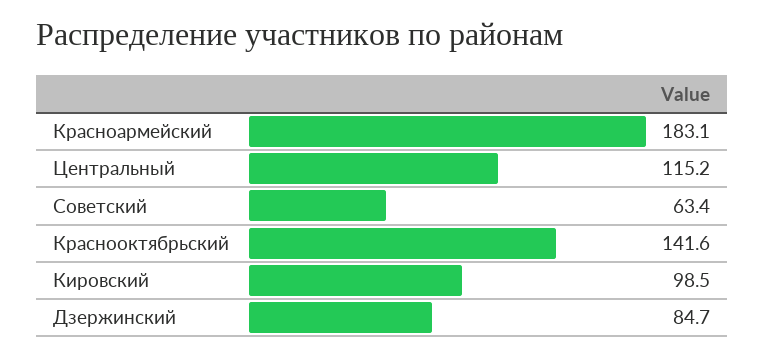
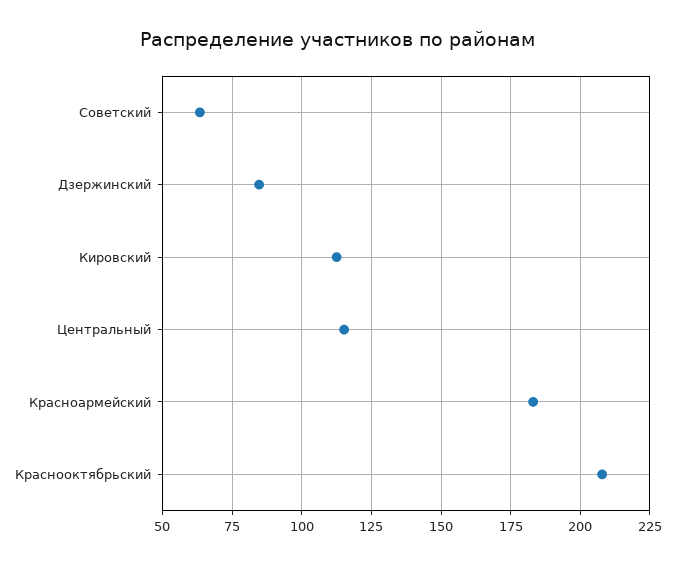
  {
    "Красноармейский": 183.1,
    "Центральный": 115.2,
    "Советский": 63.4,
-   "Краснооктябрьский": 141.6,
+   "Краснооктябрьский": 207.5,
-   "Кировский": 98.5,
+   "Кировский": 112.5,
    "Дзержинский": 84.7
  }

